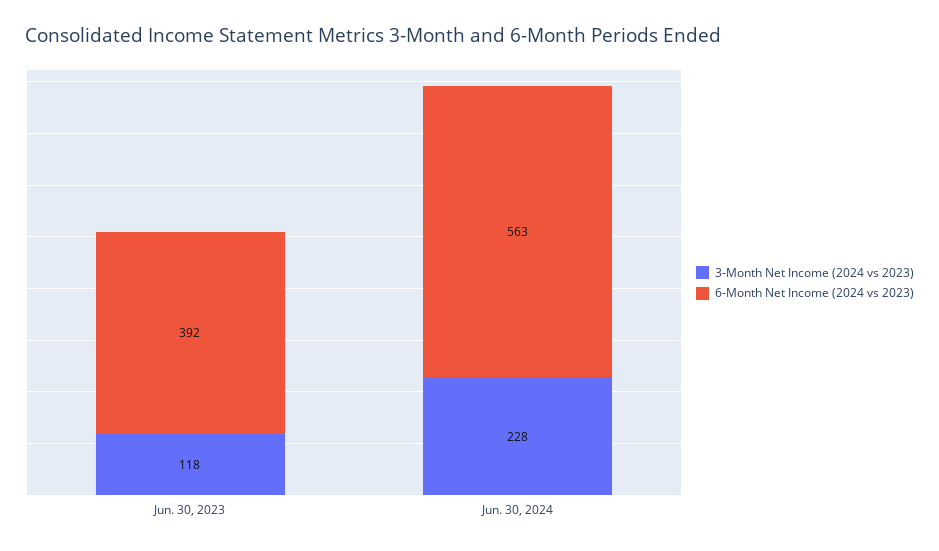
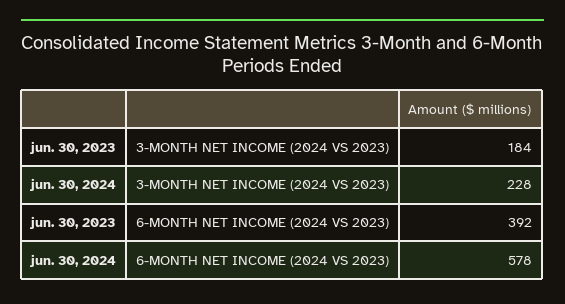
  {
    "3-Month Net Income (2024 vs 2023)": {
-     "Jun. 30, 2023": 118,
+     "Jun. 30, 2023": 184,
      "Jun. 30, 2024": 228
    },
    "6-Month Net Income (2024 vs 2023)": {
      "Jun. 30, 2023": 392,
-     "Jun. 30, 2024": 563
+     "Jun. 30, 2024": 578
    }
  }

